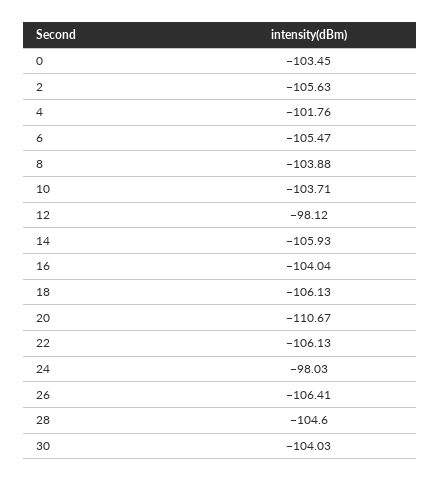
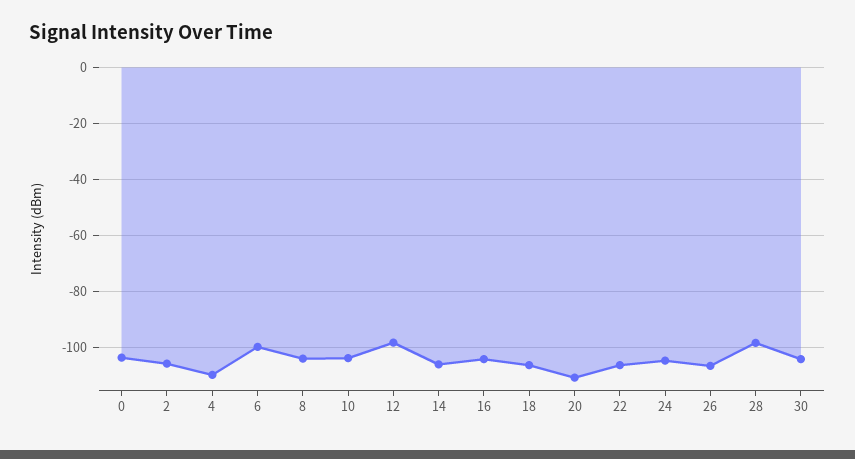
  {
    "0": -103.45,
    "2": -105.63,
-   "4": -101.76,
+   "4": -110,
-   "6": -105.47,
+   "6": -100,
    "8": -103.88,
    "10": -103.71,
    "12": -98.12,
    "14": -105.93,
    "16": -104.04,
    "18": -106.13,
    "20": -110.67,
    "22": -106.13,
-   "24": -98.03,
+   "24": -105,
    "26": -106.41,
-   "28": -104.6,
+   "28": -97.5,
    "30": -104.03
  }

